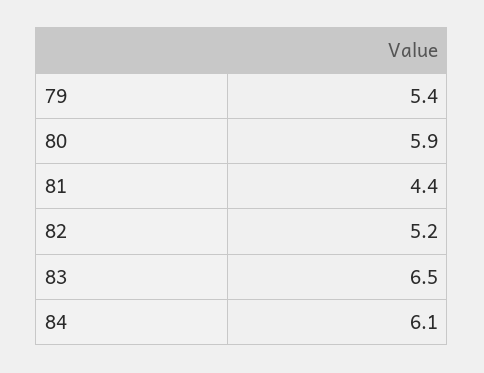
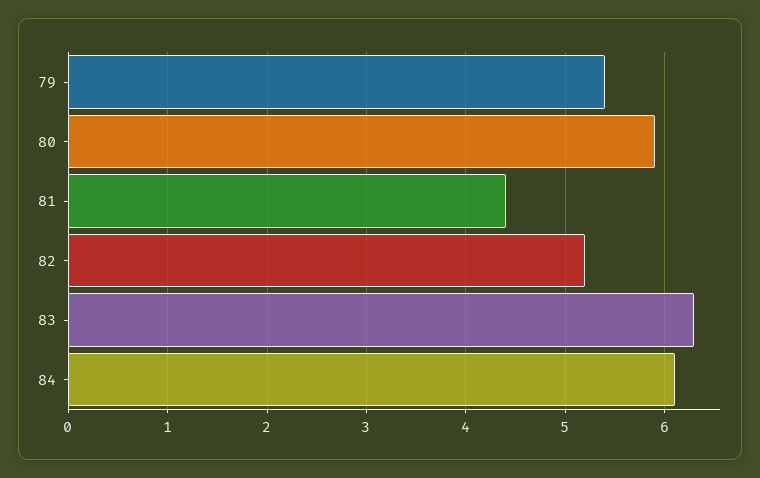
  {
    "79": 5.4,
    "80": 5.9,
    "81": 4.4,
    "82": 5.2,
-   "83": 6.5,
+   "83": 6.3,
    "84": 6.1
  }

